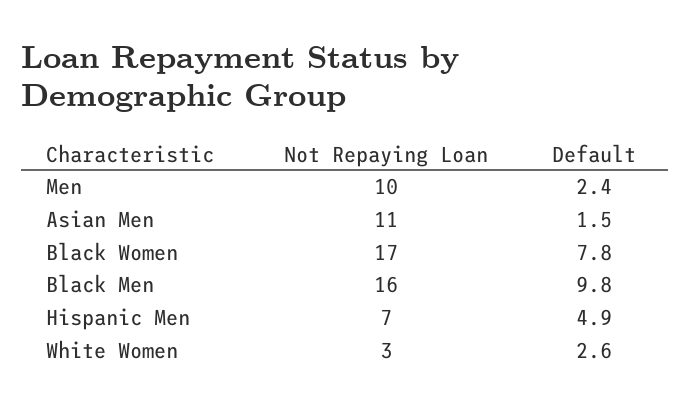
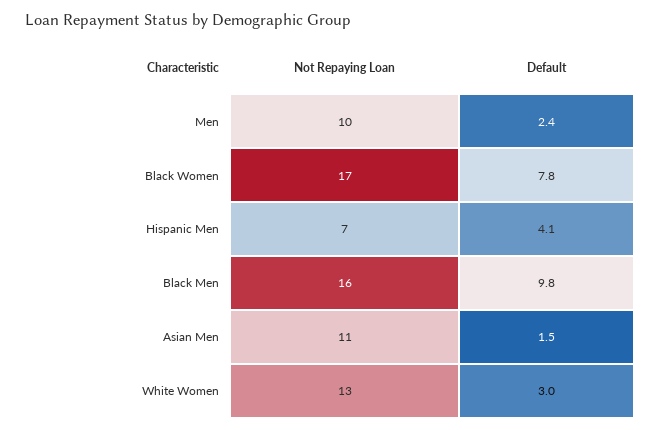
  {
    "Not Repaying Loan": {
      "Men": 10,
      "Asian Men": 11,
      "Black Women": 17,
      "Black Men": 16,
      "Hispanic Men": 7,
-     "White Women": 3
+     "White Women": 13
    },
    "Default": {
      "Men": 2.4,
      "Asian Men": 1.5,
      "Black Women": 7.8,
      "Black Men": 9.8,
-     "Hispanic Men": 4.9,
+     "Hispanic Men": 4.1,
-     "White Women": 2.6
+     "White Women": 3
    }
  }

